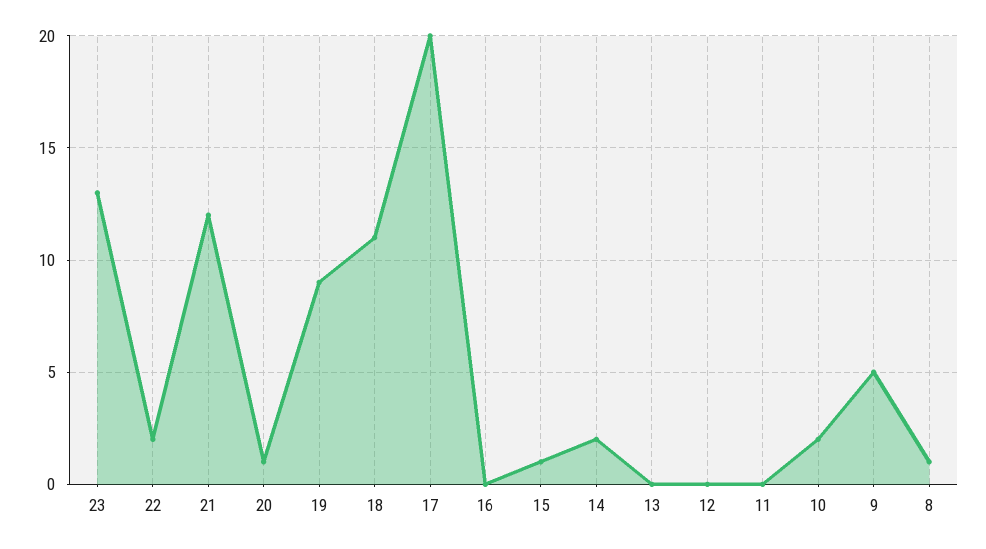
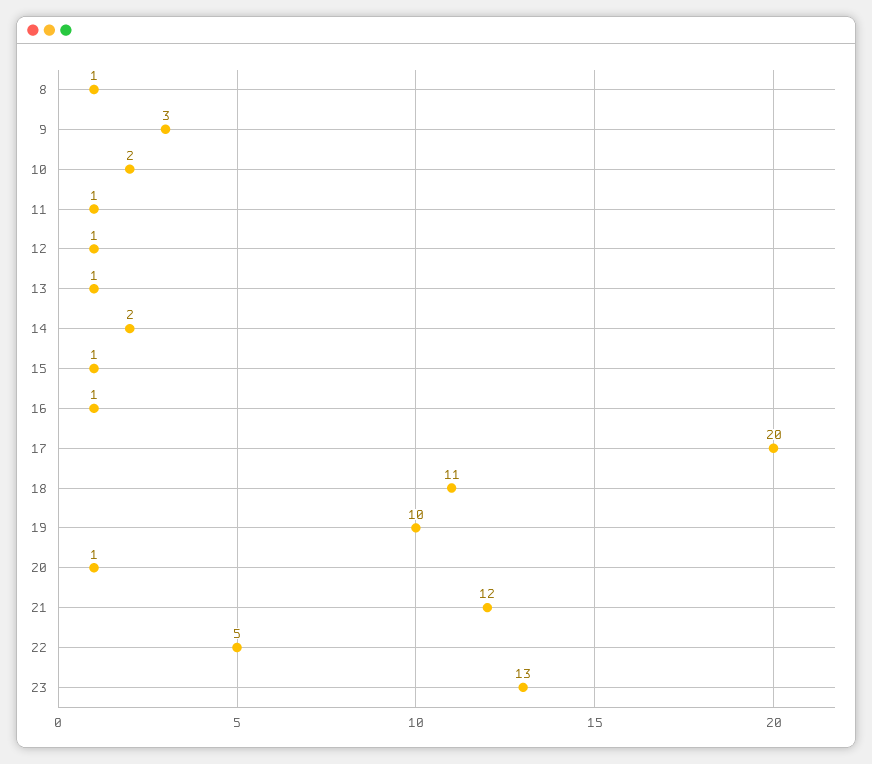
  {
    "23": 13,
-   "22": 2,
+   "22": 5,
    "21": 12,
    "20": 1,
-   "19": 9,
+   "19": 10,
    "18": 11,
    "17": 20,
-   "16": 0,
+   "16": 1,
    "15": 1,
    "14": 2,
-   "13": 0,
+   "13": 1,
-   "12": 0,
+   "12": 1,
-   "11": 0,
+   "11": 1,
    "10": 2,
-   "9": 5,
+   "9": 3,
    "8": 1
  }

